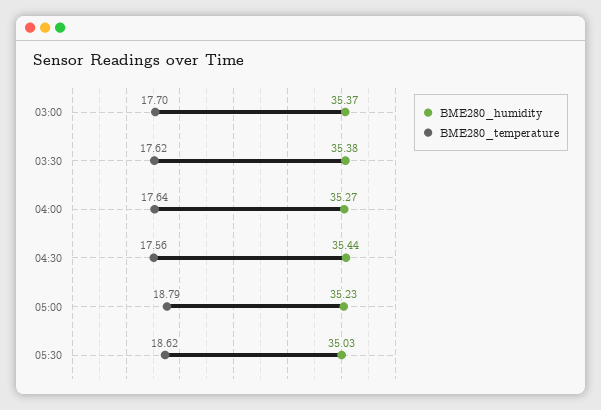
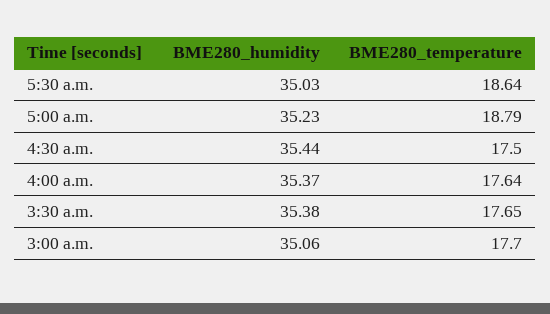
  {
    "BME280_humidity": {
-     "03:00": 35.37,
+     "03:00": 35.06,
      "03:30": 35.38,
-     "04:00": 35.27,
+     "04:00": 35.37,
      "04:30": 35.44,
      "05:00": 35.23,
      "05:30": 35.03
    },
    "BME280_temperature": {
      "03:00": 17.7,
-     "03:30": 17.62,
+     "03:30": 17.65,
      "04:00": 17.64,
-     "04:30": 17.56,
+     "04:30": 17.5,
      "05:00": 18.79,
-     "05:30": 18.62
+     "05:30": 18.64
    }
  }

